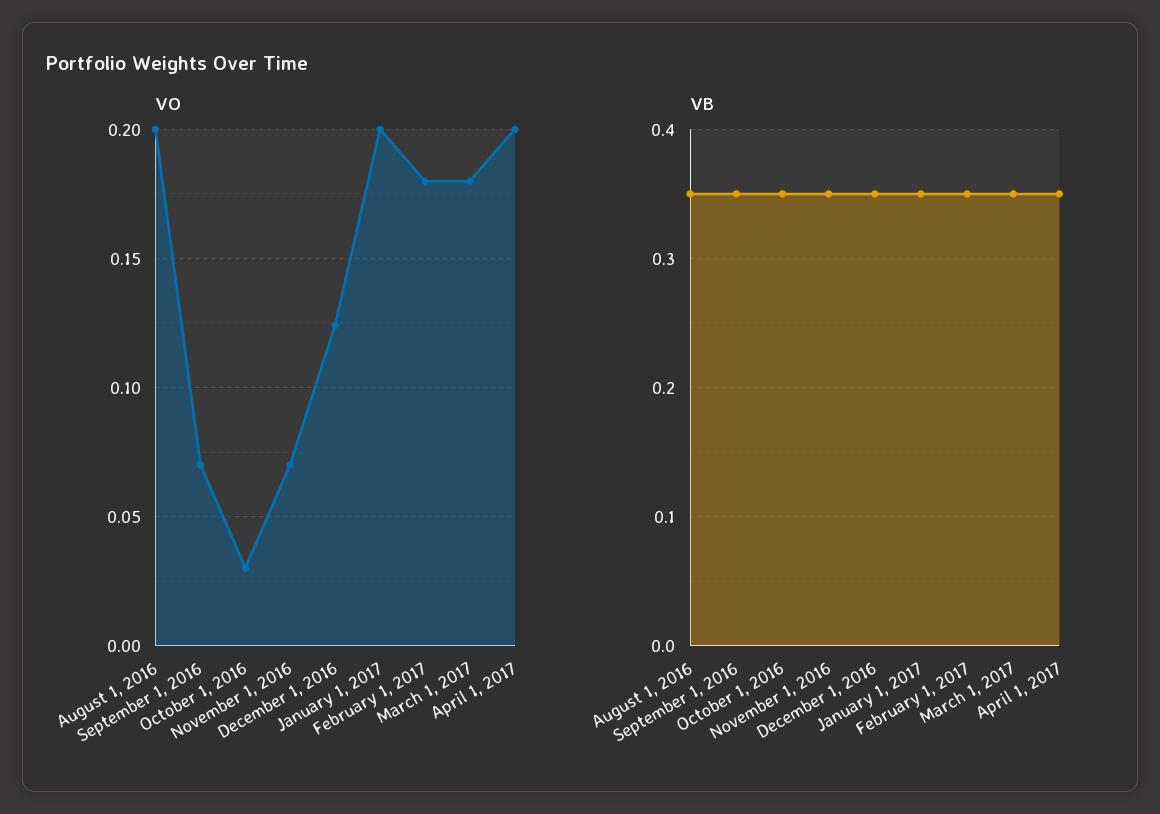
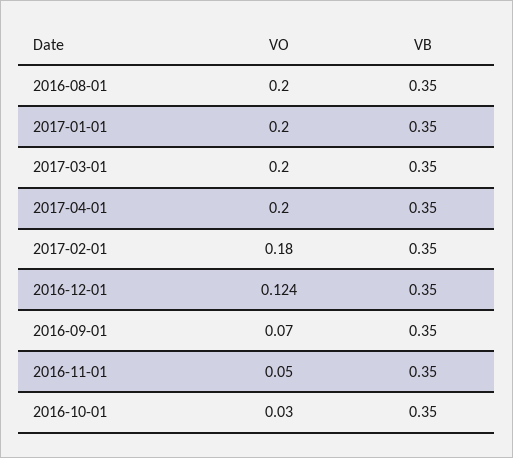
  {
    "VO": {
      "August 1, 2016": 0.2,
      "September 1, 2016": 0.07,
      "October 1, 2016": 0.03,
-     "November 1, 2016": 0.07,
+     "November 1, 2016": 0.05,
      "December 1, 2016": 0.124,
      "January 1, 2017": 0.2,
      "February 1, 2017": 0.18,
-     "March 1, 2017": 0.18,
+     "March 1, 2017": 0.2,
      "April 1, 2017": 0.2
    },
    "VB": {
      "August 1, 2016": 0.35,
      "September 1, 2016": 0.35,
      "October 1, 2016": 0.35,
      "November 1, 2016": 0.35,
      "December 1, 2016": 0.35,
      "January 1, 2017": 0.35,
      "February 1, 2017": 0.35,
      "March 1, 2017": 0.35,
      "April 1, 2017": 0.35
    }
  }

